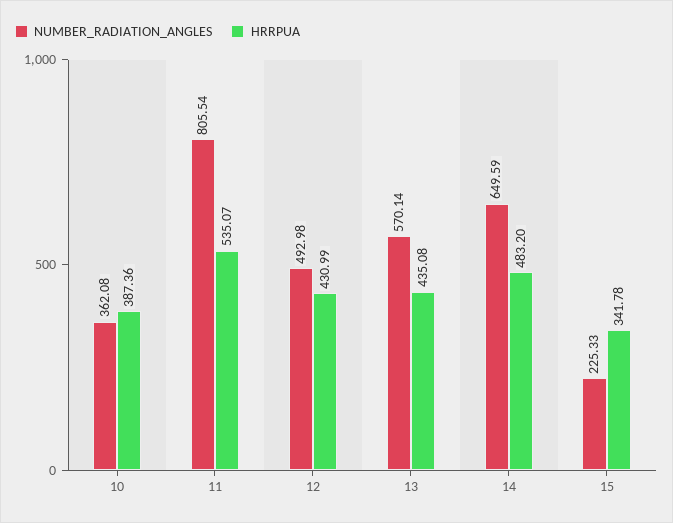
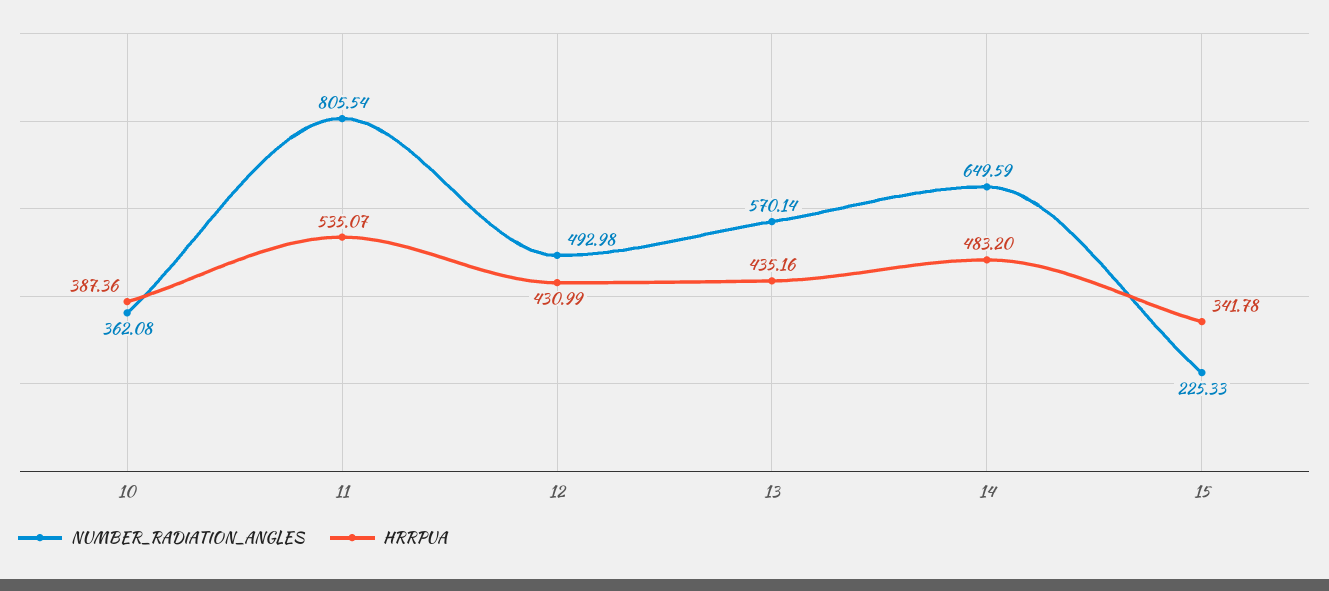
  {
    "NUMBER_RADIATION_ANGLES": {
      "10": 362.08,
      "11": 805.54,
      "12": 492.98,
      "13": 570.14,
      "14": 649.59,
      "15": 225.33
    },
    "HRRPUA": {
      "10": 387.36,
      "11": 535.07,
      "12": 430.99,
-     "13": 435.08,
+     "13": 435.16,
      "14": 483.2,
      "15": 341.78
    }
  }

